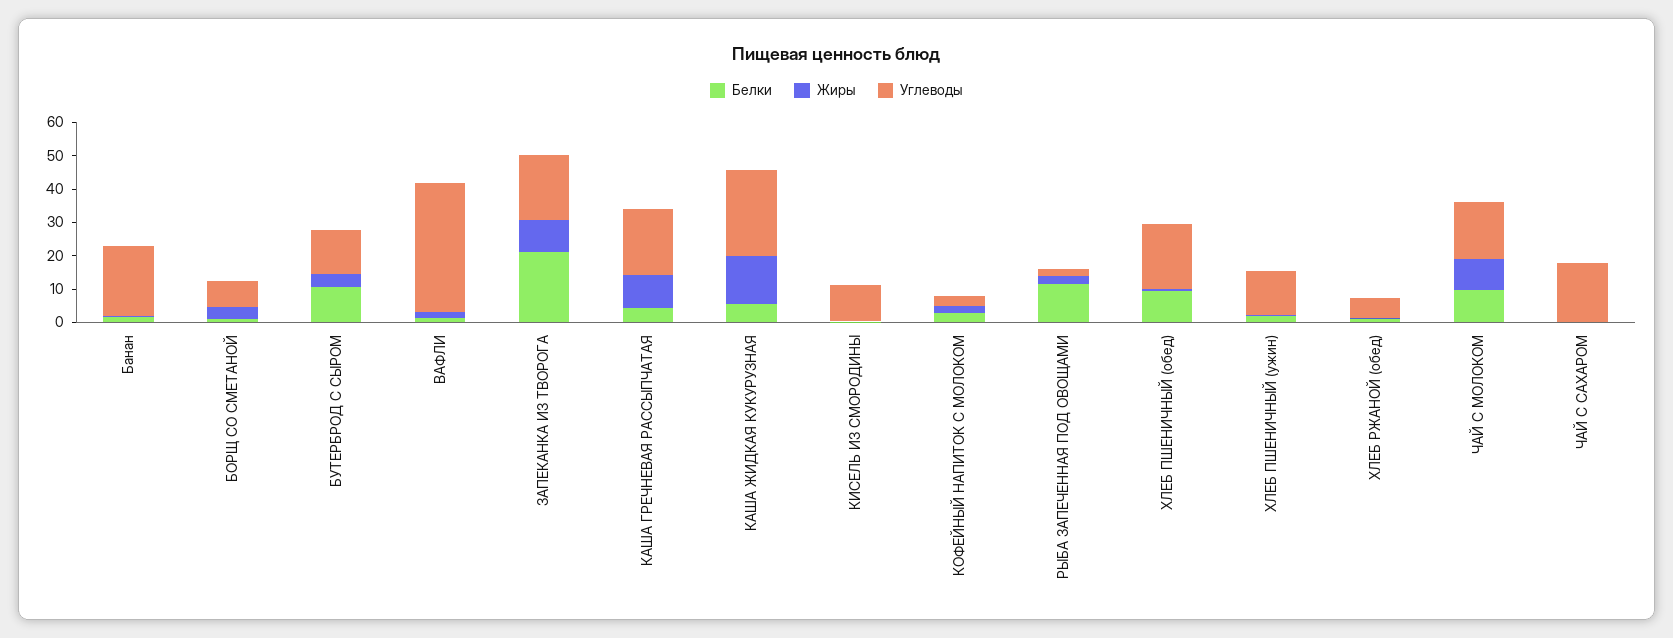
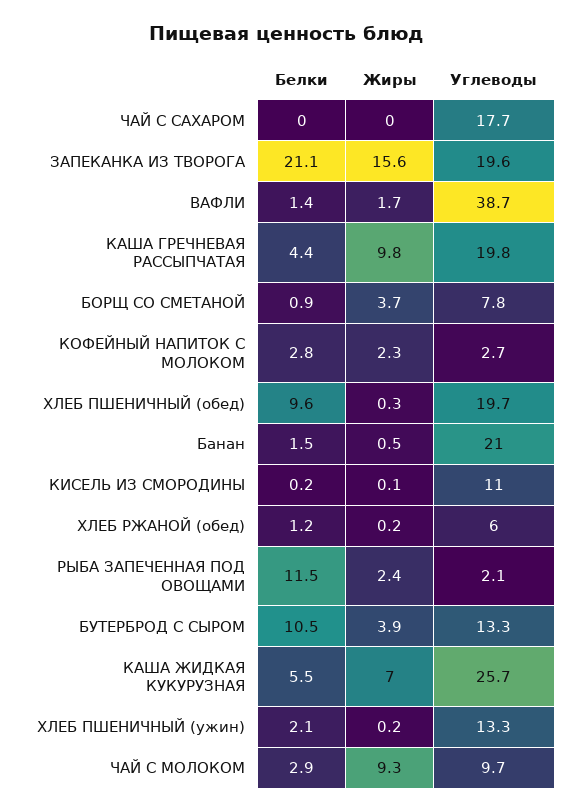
  {
    "Белки": {
      "Банан": 1.5,
      "БОРЩ СО СМЕТАНОЙ": 0.9,
      "БУТЕРБРОД С СЫРОМ": 10.5,
      "ВАФЛИ": 1.4,
      "ЗАПЕКАНКА ИЗ ТВОРОГА": 21.1,
      "КАША ГРЕЧНЕВАЯ РАССЫПЧАТАЯ": 4.4,
      "КАША ЖИДКАЯ КУКУРУЗНАЯ": 5.5,
      "КИСЕЛЬ ИЗ СМОРОДИНЫ": 0.2,
      "КОФЕЙНЫЙ НАПИТОК С МОЛОКОМ": 2.8,
      "РЫБА ЗАПЕЧЕННАЯ ПОД ОВОЩАМИ": 11.5,
      "ХЛЕБ ПШЕНИЧНЫЙ (обед)": 9.6,
      "ХЛЕБ ПШЕНИЧНЫЙ (ужин)": 2.1,
      "ХЛЕБ РЖАНОЙ (обед)": 1.2,
-     "ЧАЙ С МОЛОКОМ": 10,
+     "ЧАЙ С МОЛОКОМ": 2.9,
      "ЧАЙ С САХАРОМ": 0
    },
    "Жиры": {
      "Банан": 0.5,
      "БОРЩ СО СМЕТАНОЙ": 3.7,
      "БУТЕРБРОД С СЫРОМ": 3.9,
      "ВАФЛИ": 1.7,
-     "ЗАПЕКАНКА ИЗ ТВОРОГА": 10,
+     "ЗАПЕКАНКА ИЗ ТВОРОГА": 15.6,
      "КАША ГРЕЧНЕВАЯ РАССЫПЧАТАЯ": 9.8,
-     "КАША ЖИДКАЯ КУКУРУЗНАЯ": 15,
+     "КАША ЖИДКАЯ КУКУРУЗНАЯ": 7,
      "КИСЕЛЬ ИЗ СМОРОДИНЫ": 0.1,
      "КОФЕЙНЫЙ НАПИТОК С МОЛОКОМ": 2.3,
      "РЫБА ЗАПЕЧЕННАЯ ПОД ОВОЩАМИ": 2.4,
      "ХЛЕБ ПШЕНИЧНЫЙ (обед)": 0.3,
      "ХЛЕБ ПШЕНИЧНЫЙ (ужин)": 0.2,
      "ХЛЕБ РЖАНОЙ (обед)": 0.2,
      "ЧАЙ С МОЛОКОМ": 9.3,
      "ЧАЙ С САХАРОМ": 0
    },
    "Углеводы": {
      "Банан": 21,
      "БОРЩ СО СМЕТАНОЙ": 7.8,
      "БУТЕРБРОД С СЫРОМ": 13.3,
      "ВАФЛИ": 38.7,
      "ЗАПЕКАНКА ИЗ ТВОРОГА": 19.6,
      "КАША ГРЕЧНЕВАЯ РАССЫПЧАТАЯ": 19.8,
      "КАША ЖИДКАЯ КУКУРУЗНАЯ": 25.7,
      "КИСЕЛЬ ИЗ СМОРОДИНЫ": 11,
      "КОФЕЙНЫЙ НАПИТОК С МОЛОКОМ": 2.7,
      "РЫБА ЗАПЕЧЕННАЯ ПОД ОВОЩАМИ": 2.1,
      "ХЛЕБ ПШЕНИЧНЫЙ (обед)": 19.7,
      "ХЛЕБ ПШЕНИЧНЫЙ (ужин)": 13.3,
      "ХЛЕБ РЖАНОЙ (обед)": 6,
-     "ЧАЙ С МОЛОКОМ": 17.5,
+     "ЧАЙ С МОЛОКОМ": 9.7,
      "ЧАЙ С САХАРОМ": 17.7
    }
  }

